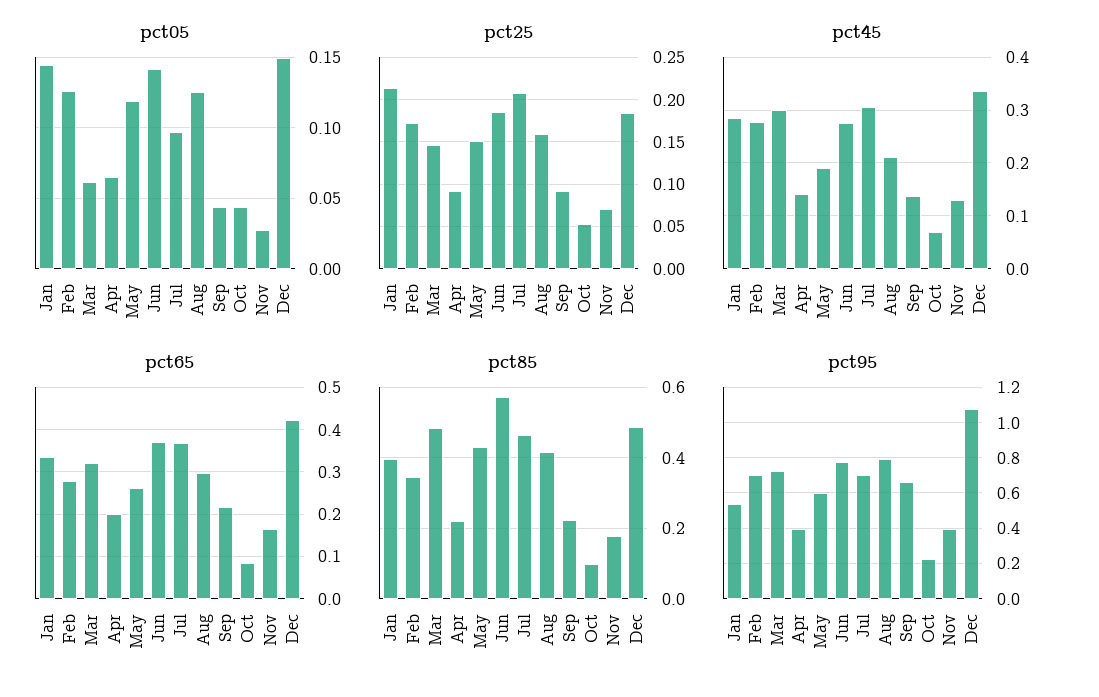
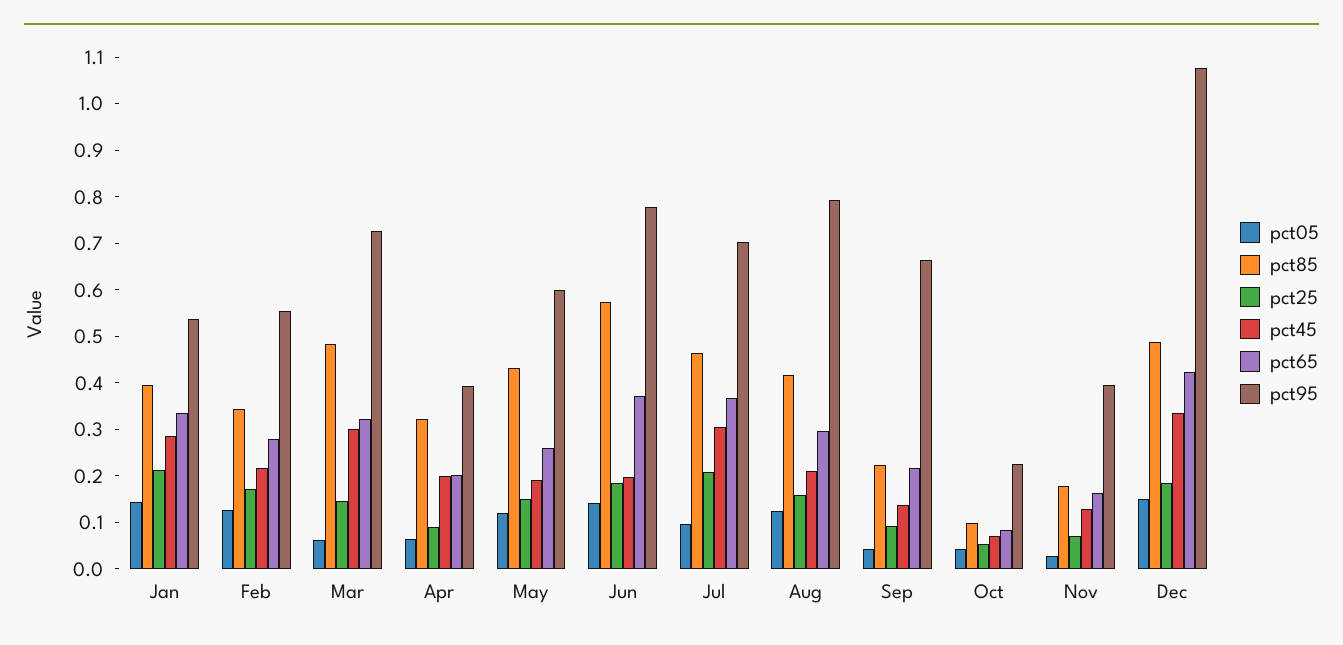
  {
    "pct05": {
      "Jan": 0.145,
      "Feb": 0.125,
      "Mar": 0.06,
      "Apr": 0.065,
      "May": 0.12,
      "Jun": 0.14,
      "Jul": 0.095,
      "Aug": 0.125,
      "Sep": 0.045,
      "Oct": 0.045,
      "Nov": 0.03,
      "Dec": 0.15
    },
    "pct25": {
      "Jan": 0.21,
      "Feb": 0.17,
      "Mar": 0.15,
      "Apr": 0.09,
      "May": 0.15,
      "Jun": 0.19,
      "Jul": 0.21,
      "Aug": 0.16,
      "Sep": 0.09,
      "Oct": 0.05,
      "Nov": 0.07,
      "Dec": 0.18
    },
    "pct45": {
      "Jan": 0.28,
-     "Feb": 0.28,
+     "Feb": 0.22,
      "Mar": 0.3,
-     "Apr": 0.14,
+     "Apr": 0.2,
      "May": 0.2,
-     "Jun": 0.28,
+     "Jun": 0.2,
      "Jul": 0.3,
      "Aug": 0.22,
      "Sep": 0.14,
      "Oct": 0.08,
      "Nov": 0.12,
      "Dec": 0.34
    },
    "pct65": {
      "Jan": 0.34,
      "Feb": 0.28,
      "Mar": 0.32,
      "Apr": 0.2,
      "May": 0.26,
      "Jun": 0.38,
      "Jul": 0.36,
      "Aug": 0.3,
      "Sep": 0.22,
      "Oct": 0.08,
      "Nov": 0.16,
      "Dec": 0.42
    },
    "pct85": {
      "Jan": 0.4,
      "Feb": 0.34,
      "Mar": 0.48,
-     "Apr": 0.22,
+     "Apr": 0.32,
      "May": 0.44,
      "Jun": 0.58,
      "Jul": 0.46,
      "Aug": 0.42,
      "Sep": 0.22,
      "Oct": 0.1,
      "Nov": 0.18,
      "Dec": 0.48
    },
    "pct95": {
      "Jan": 0.54,
-     "Feb": 0.7,
+     "Feb": 0.56,
      "Mar": 0.72,
      "Apr": 0.4,
      "May": 0.6,
      "Jun": 0.78,
      "Jul": 0.7,
      "Aug": 0.8,
      "Sep": 0.66,
      "Oct": 0.22,
      "Nov": 0.4,
      "Dec": 1.08
    }
  }

